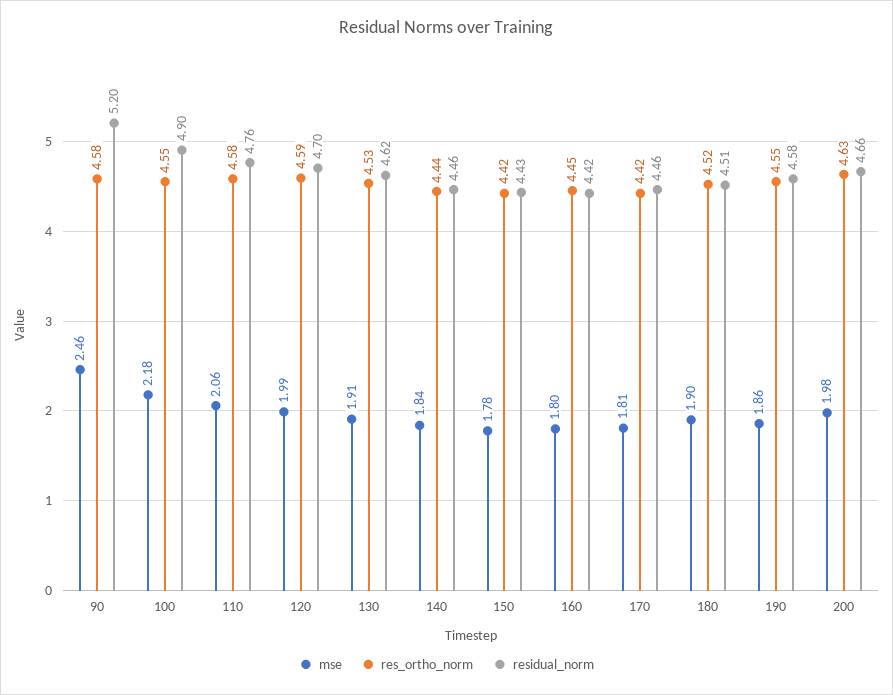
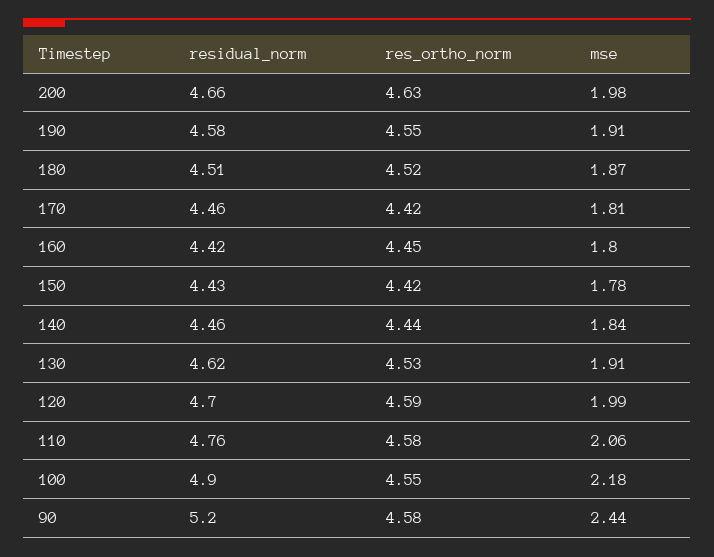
  {
    "mse": {
-     "90": 2.46,
+     "90": 2.44,
      "100": 2.18,
      "110": 2.06,
      "120": 1.99,
      "130": 1.91,
      "140": 1.84,
      "150": 1.78,
      "160": 1.8,
      "170": 1.81,
-     "180": 1.9,
+     "180": 1.87,
-     "190": 1.86,
+     "190": 1.91,
      "200": 1.98
    },
    "res_ortho_norm": {
      "90": 4.58,
      "100": 4.55,
      "110": 4.58,
      "120": 4.59,
      "130": 4.53,
      "140": 4.44,
      "150": 4.42,
      "160": 4.45,
      "170": 4.42,
      "180": 4.52,
      "190": 4.55,
      "200": 4.63
    },
    "residual_norm": {
      "90": 5.2,
      "100": 4.9,
      "110": 4.76,
      "120": 4.7,
      "130": 4.62,
      "140": 4.46,
      "150": 4.43,
      "160": 4.42,
      "170": 4.46,
      "180": 4.51,
      "190": 4.58,
      "200": 4.66
    }
  }

